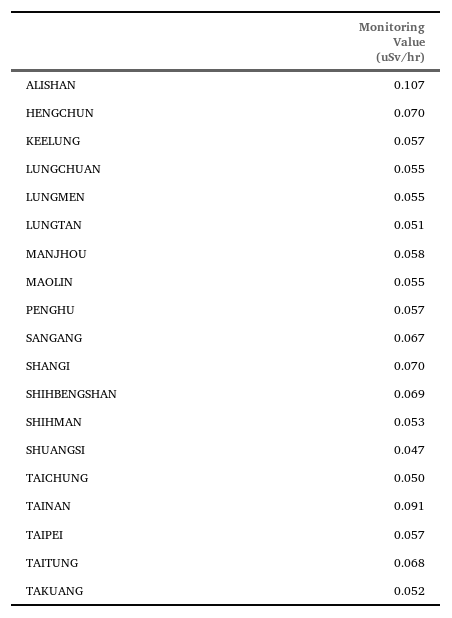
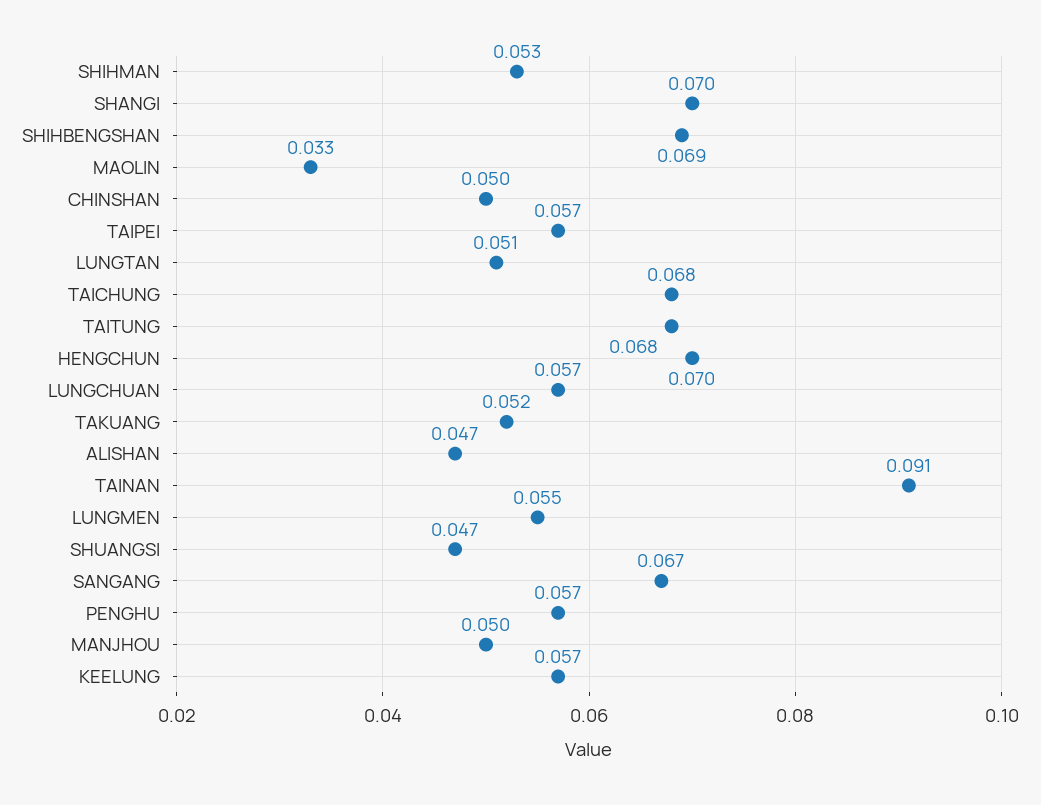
  {
-   "ALISHAN": 0.107,
+   "ALISHAN": 0.047,
    "HENGCHUN": 0.07,
    "KEELUNG": 0.057,
-   "LUNGCHUAN": 0.055,
+   "LUNGCHUAN": 0.057,
    "LUNGMEN": 0.055,
    "LUNGTAN": 0.051,
-   "MANJHOU": 0.058,
+   "MANJHOU": 0.05,
-   "MAOLIN": 0.055,
+   "MAOLIN": 0.033,
    "PENGHU": 0.057,
    "SANGANG": 0.067,
    "SHANGI": 0.07,
    "SHIHBENGSHAN": 0.069,
    "SHIHMAN": 0.053,
    "SHUANGSI": 0.047,
-   "TAICHUNG": 0.05,
+   "TAICHUNG": 0.068,
    "TAINAN": 0.091,
    "TAIPEI": 0.057,
    "TAITUNG": 0.068,
-   "TAKUANG": 0.052
+   "TAKUANG": 0.052,
+   "CHINSHAN": 0.05
  }

